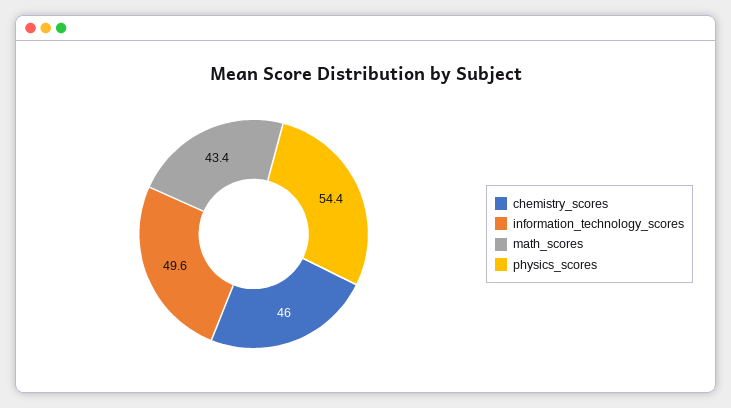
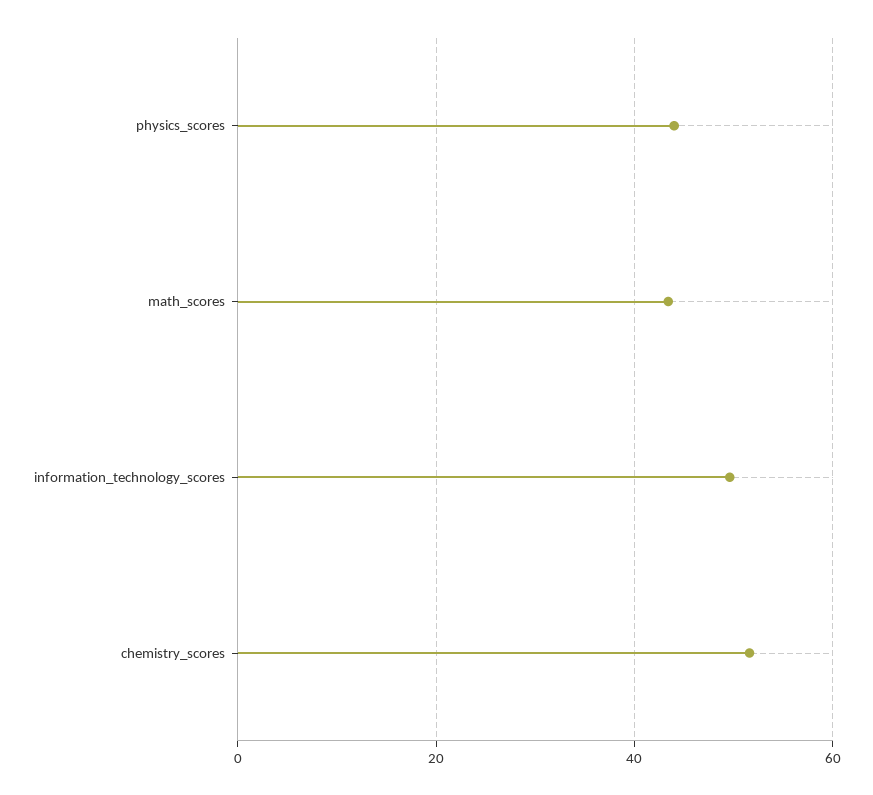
  {
-   "chemistry_scores": 46,
+   "chemistry_scores": 52,
    "information_technology_scores": 49.6,
    "math_scores": 43.4,
-   "physics_scores": 54.4
+   "physics_scores": 44
  }

